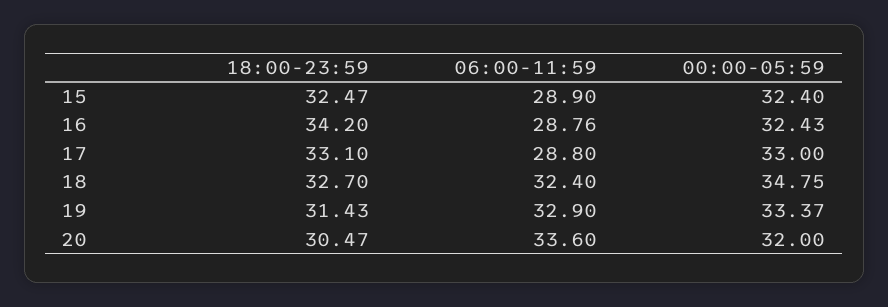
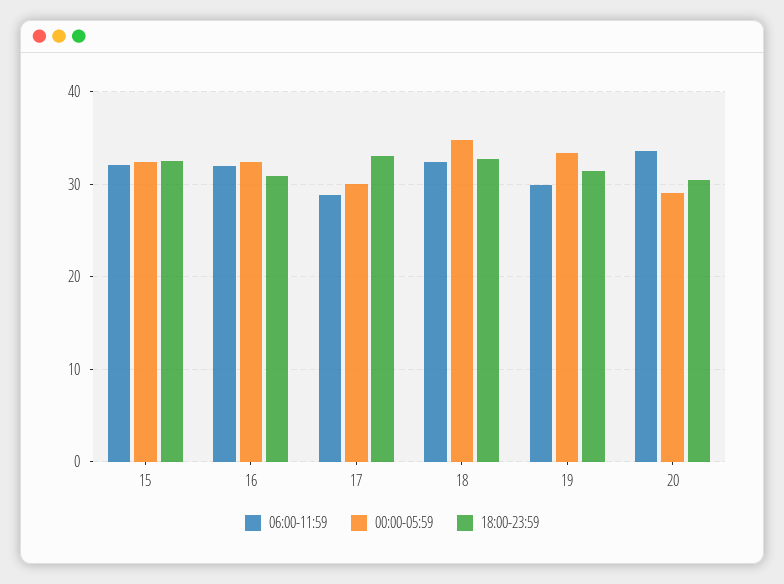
  {
    "18:00-23:59": {
      "15": 32.47,
-     "16": 34.2,
+     "16": 31,
      "17": 33.1,
      "18": 32.7,
      "19": 31.43,
      "20": 30.47
    },
    "06:00-11:59": {
-     "15": 28.9,
+     "15": 32,
-     "16": 28.76,
+     "16": 32,
      "17": 28.8,
      "18": 32.4,
-     "19": 32.9,
+     "19": 30,
      "20": 33.6
    },
    "00:00-05:59": {
      "15": 32.4,
      "16": 32.43,
-     "17": 33,
+     "17": 30,
      "18": 34.75,
      "19": 33.37,
-     "20": 32
+     "20": 29
    }
  }

